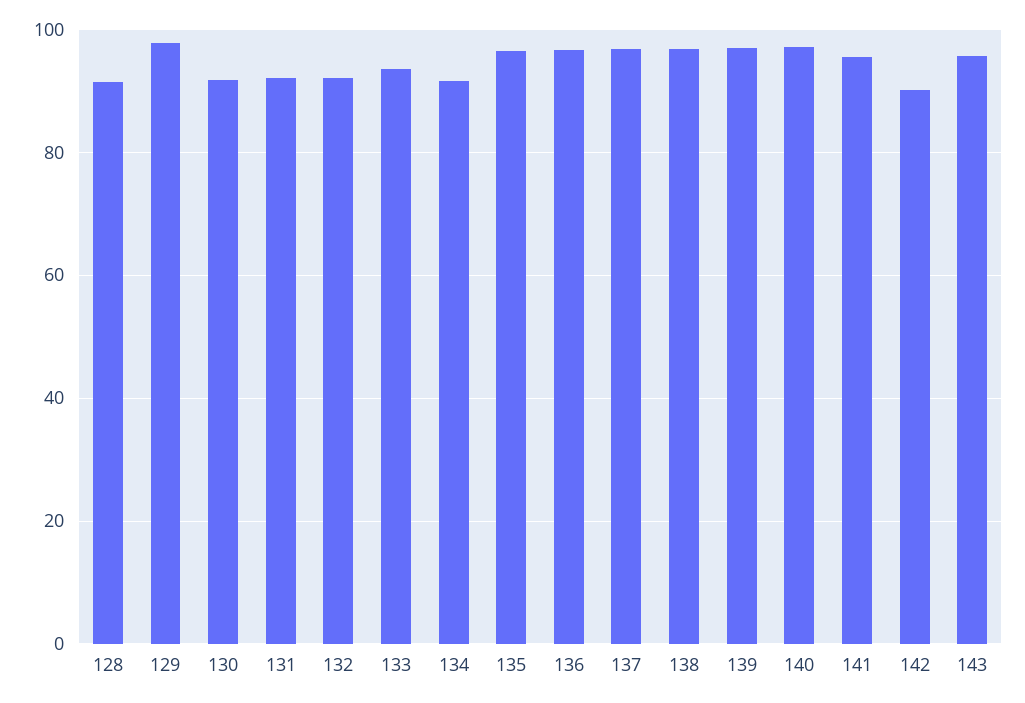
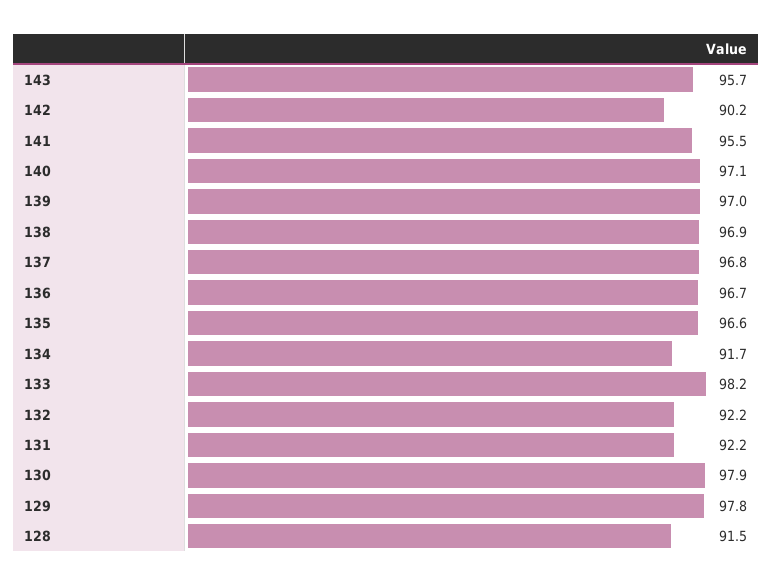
  {
    "128": 91.5,
    "129": 97.8,
-   "130": 92,
+   "130": 97.9,
    "131": 92.2,
    "132": 92.2,
-   "133": 94,
+   "133": 98.2,
    "134": 91.7,
    "135": 96.6,
    "136": 96.7,
    "137": 96.8,
    "138": 96.9,
    "139": 97,
    "140": 97.1,
    "141": 95.5,
    "142": 90.2,
    "143": 95.7
  }

